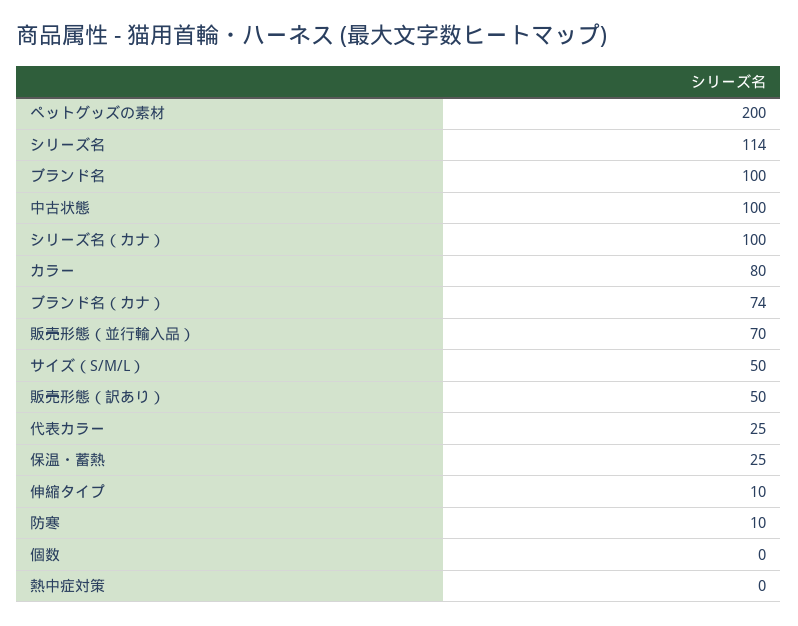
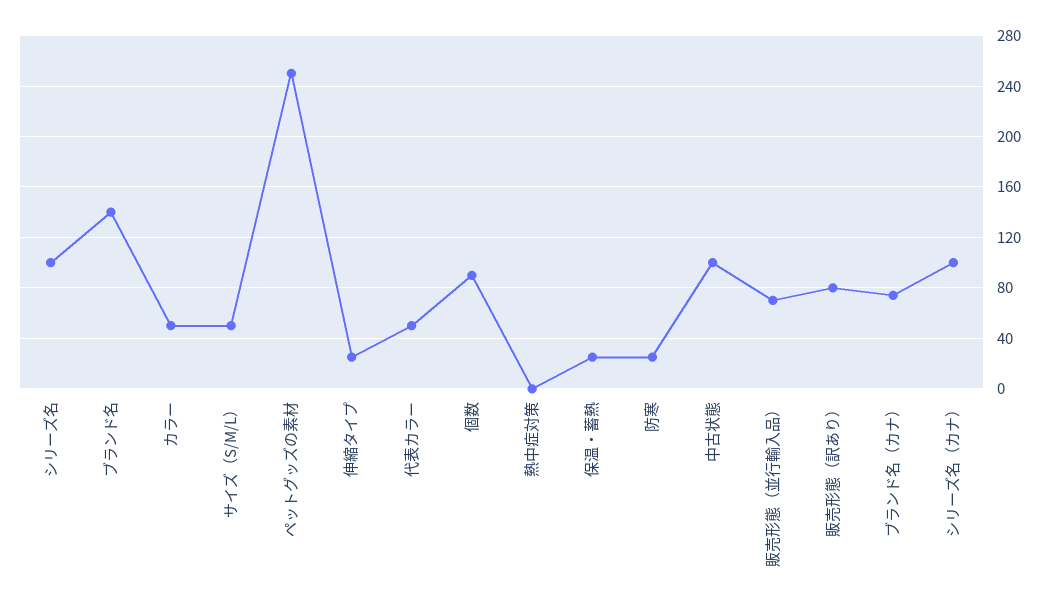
  {
-   "ペットグッズの素材": 200,
+   "ペットグッズの素材": 250,
-   "シリーズ名": 114,
+   "シリーズ名": 100,
-   "ブランド名": 100,
+   "ブランド名": 140,
    "中古状態": 100,
    "シリーズ名（カナ）": 100,
-   "カラー": 80,
+   "カラー": 50,
    "ブランド名（カナ）": 74,
    "販売形態（並行輸入品）": 70,
    "サイズ（S/M/L）": 50,
-   "販売形態（訳あり）": 50,
+   "販売形態（訳あり）": 80,
-   "代表カラー": 25,
+   "代表カラー": 50,
    "保温・蓄熱": 25,
-   "伸縮タイプ": 10,
+   "伸縮タイプ": 25,
-   "防寒": 10,
+   "防寒": 25,
-   "個数": 0,
+   "個数": 90,
    "熱中症対策": 0
  }

